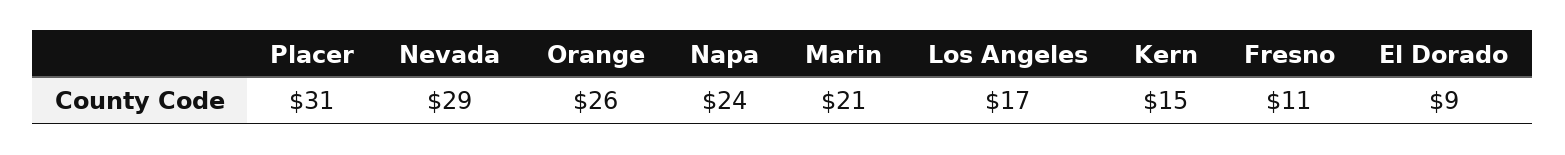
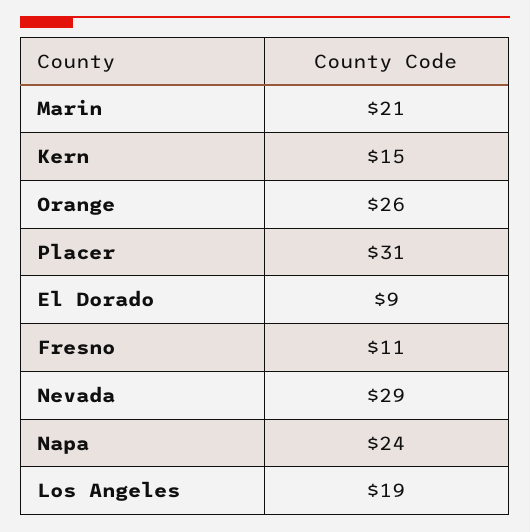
  {
    "Placer": 31,
    "Nevada": 29,
    "Orange": 26,
    "Napa": 24,
    "Marin": 21,
-   "Los Angeles": 17,
+   "Los Angeles": 19,
    "Kern": 15,
    "Fresno": 11,
    "El Dorado": 9
  }

